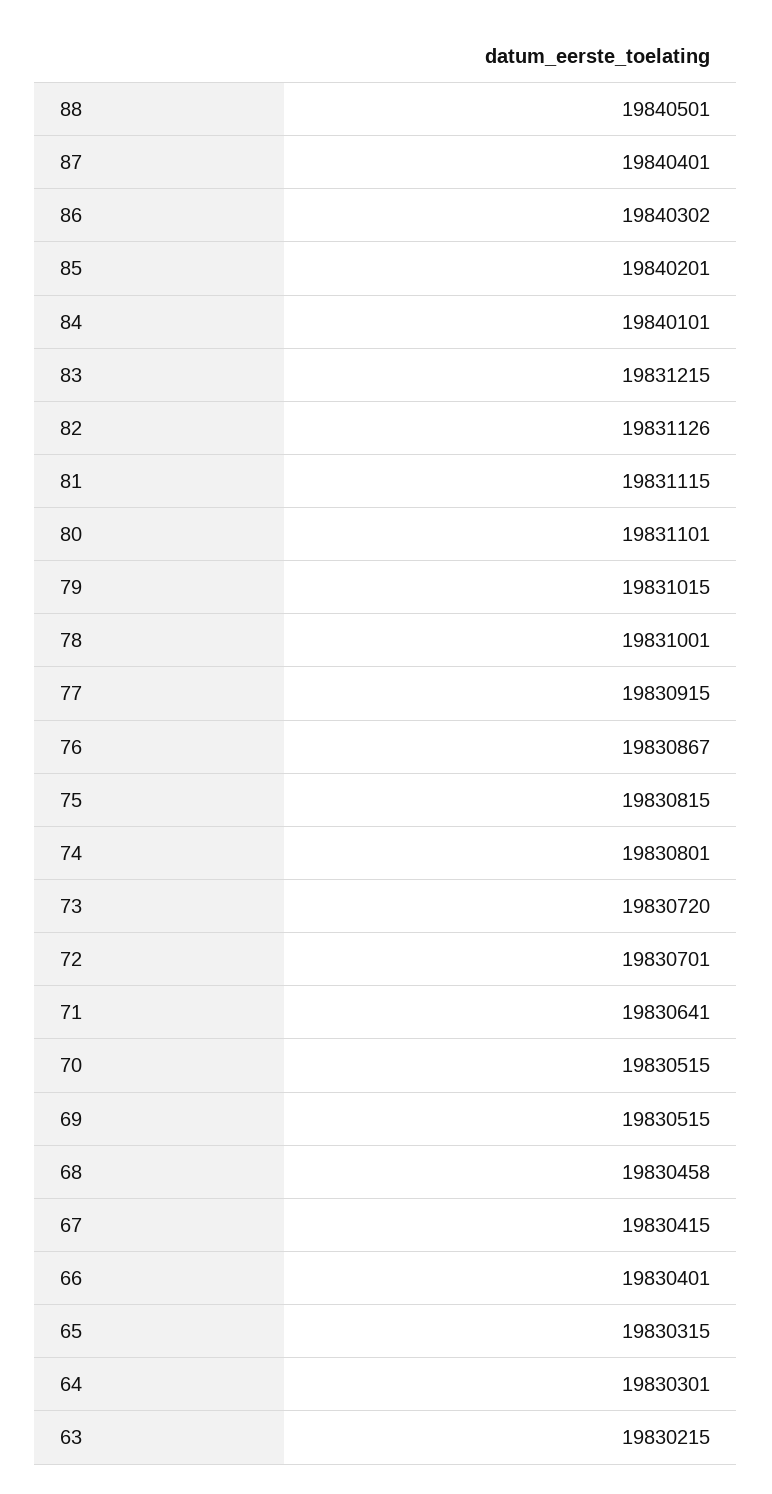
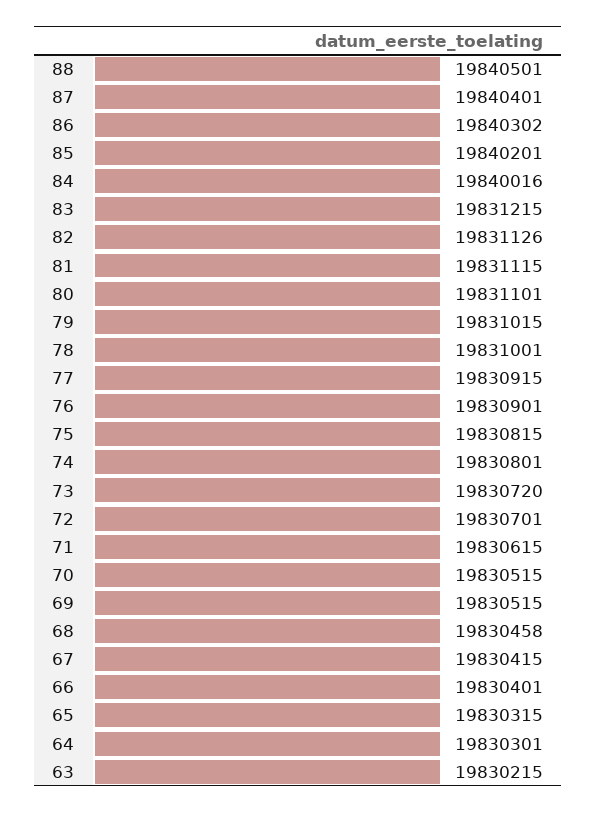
  {
    "88": 19840501,
    "87": 19840401,
    "86": 19840302,
    "85": 19840201,
-   "84": 19840101,
+   "84": 19840016,
    "83": 19831215,
    "82": 19831126,
    "81": 19831115,
    "80": 19831101,
    "79": 19831015,
    "78": 19831001,
    "77": 19830915,
-   "76": 19830867,
+   "76": 19830901,
    "75": 19830815,
    "74": 19830801,
    "73": 19830720,
    "72": 19830701,
-   "71": 19830641,
+   "71": 19830615,
    "70": 19830515,
    "69": 19830515,
    "68": 19830458,
    "67": 19830415,
    "66": 19830401,
    "65": 19830315,
    "64": 19830301,
    "63": 19830215
  }

